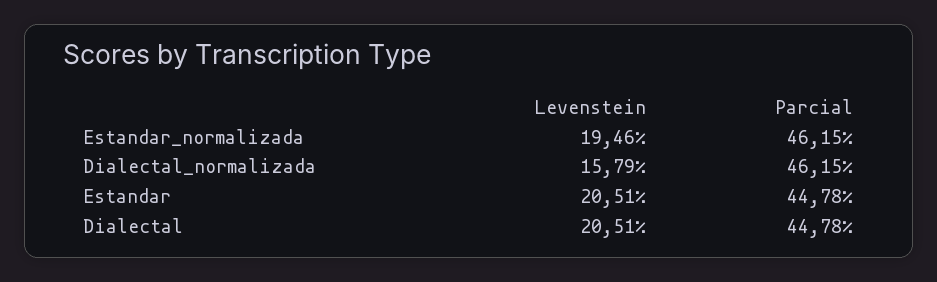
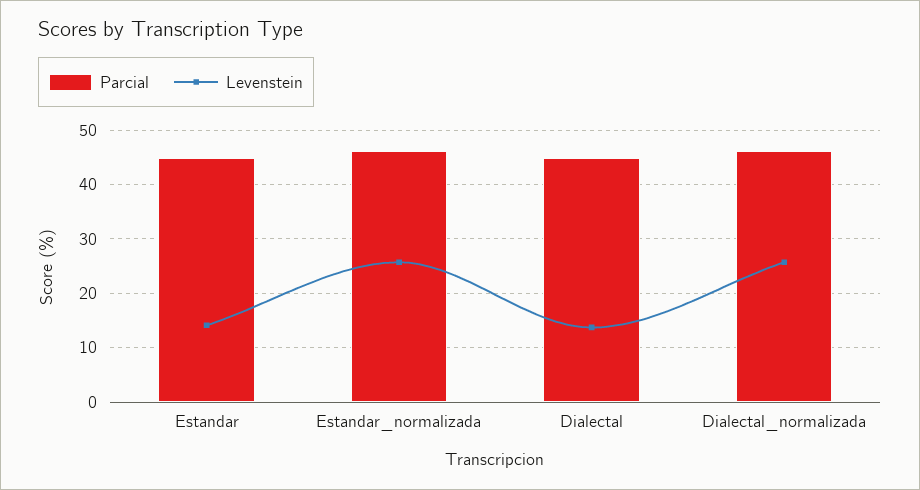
  {
    "Levenstein": {
-     "Estandar_normalizada": 19.46,
+     "Estandar_normalizada": 26,
-     "Dialectal_normalizada": 15.79,
+     "Dialectal_normalizada": 26,
-     "Estandar": 20.51,
+     "Estandar": 14,
-     "Dialectal": 20.51
+     "Dialectal": 14
    },
    "Parcial": {
      "Estandar_normalizada": 46.15,
      "Dialectal_normalizada": 46.15,
      "Estandar": 44.78,
      "Dialectal": 44.78
    }
  }

